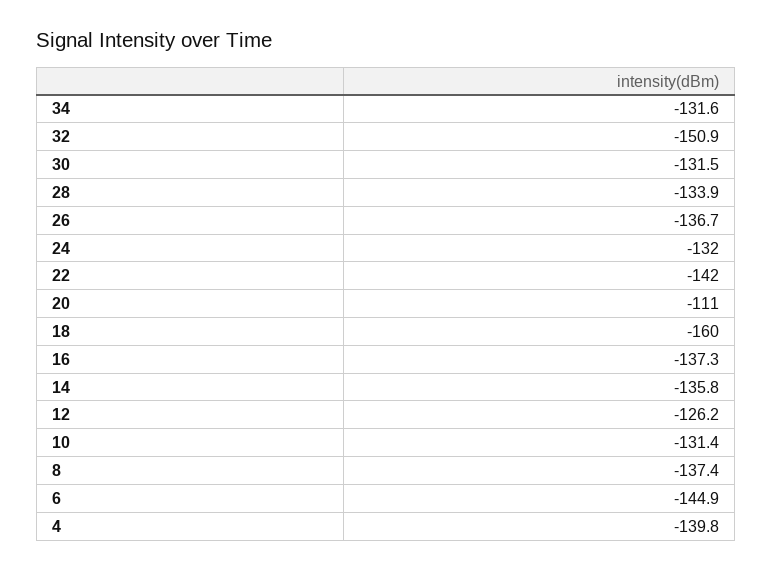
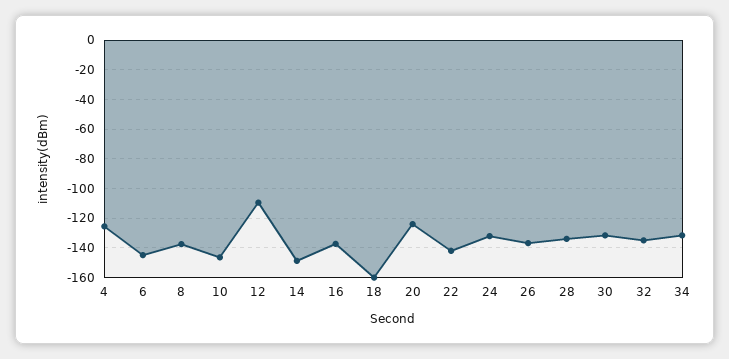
  {
    "34": -131.6,
-   "32": -150.9,
+   "32": -135,
    "30": -131.5,
    "28": -133.9,
    "26": -136.7,
    "24": -132,
    "22": -142,
-   "20": -111,
+   "20": -125,
    "18": -160,
    "16": -137.3,
-   "14": -135.8,
+   "14": -150,
-   "12": -126.2,
+   "12": -110,
-   "10": -131.4,
+   "10": -145,
    "8": -137.4,
    "6": -144.9,
-   "4": -139.8
+   "4": -125
  }

